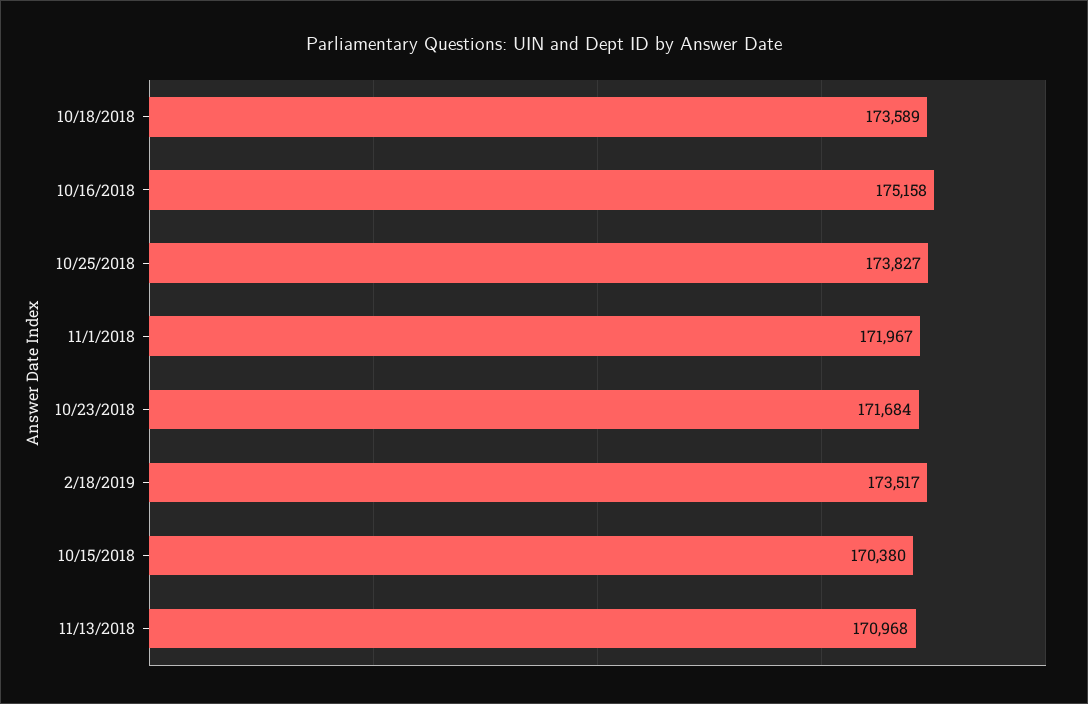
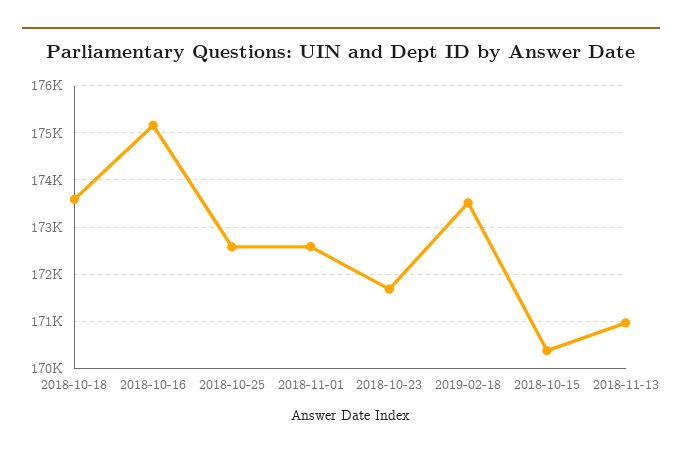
  {
    "10/18/2018": 173589,
    "10/16/2018": 175158,
-   "10/25/2018": 173827,
+   "10/25/2018": 172600,
-   "11/1/2018": 171967,
+   "11/1/2018": 172600,
    "10/23/2018": 171684,
    "2/18/2019": 173517,
    "10/15/2018": 170380,
    "11/13/2018": 170968
  }

